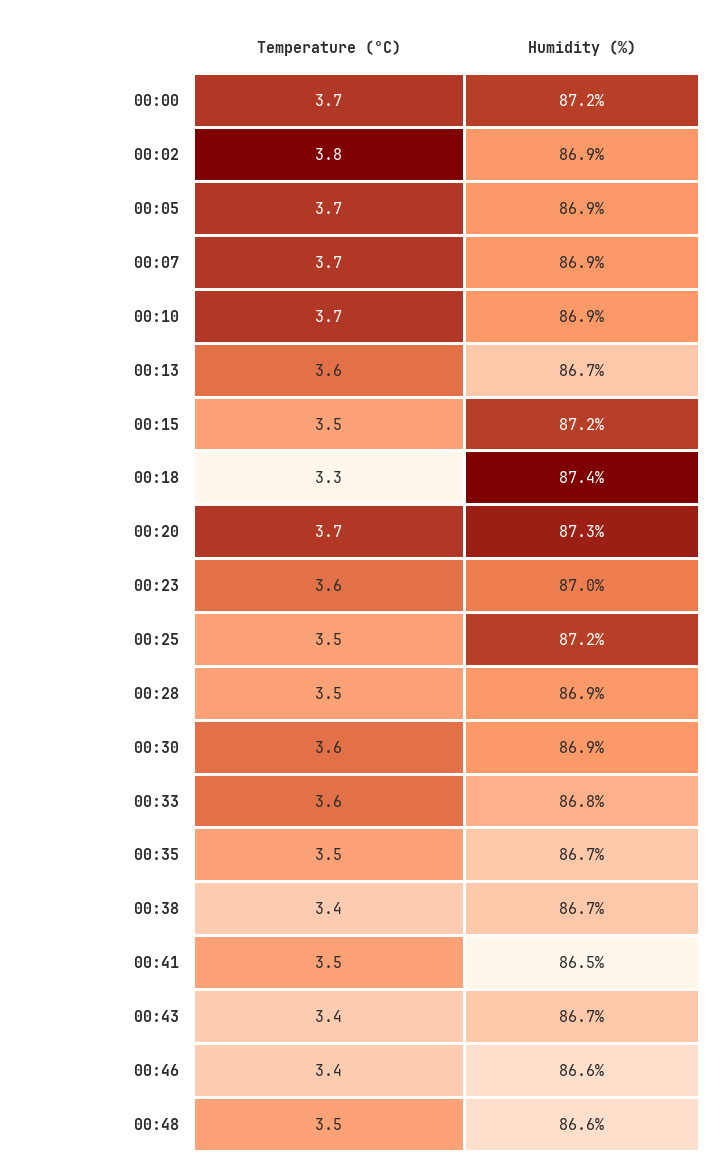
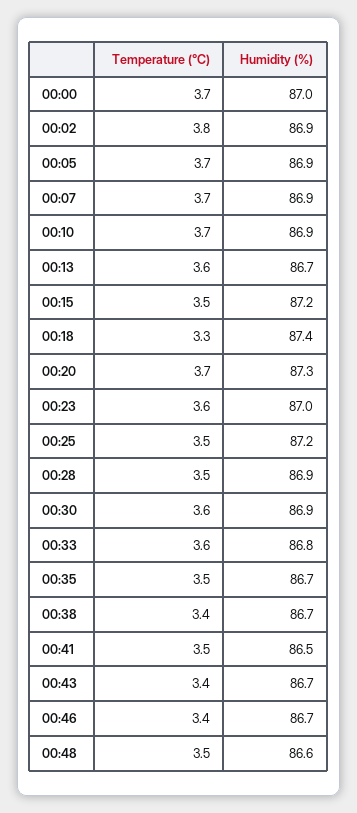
  {
    "Temperature (°C)": {
      "00:00": 3.7,
      "00:02": 3.8,
      "00:05": 3.7,
      "00:07": 3.7,
      "00:10": 3.7,
      "00:13": 3.6,
      "00:15": 3.5,
      "00:18": 3.3,
      "00:20": 3.7,
      "00:23": 3.6,
      "00:25": 3.5,
      "00:28": 3.5,
      "00:30": 3.6,
      "00:33": 3.6,
      "00:35": 3.5,
      "00:38": 3.4,
      "00:41": 3.5,
      "00:43": 3.4,
      "00:46": 3.4,
      "00:48": 3.5
    },
    "Humidity (%)": {
-     "00:00": 87.2,
+     "00:00": 87,
      "00:02": 86.9,
      "00:05": 86.9,
      "00:07": 86.9,
      "00:10": 86.9,
      "00:13": 86.7,
      "00:15": 87.2,
      "00:18": 87.4,
      "00:20": 87.3,
      "00:23": 87,
      "00:25": 87.2,
      "00:28": 86.9,
      "00:30": 86.9,
      "00:33": 86.8,
      "00:35": 86.7,
      "00:38": 86.7,
      "00:41": 86.5,
      "00:43": 86.7,
-     "00:46": 86.6,
+     "00:46": 86.7,
      "00:48": 86.6
    }
  }

